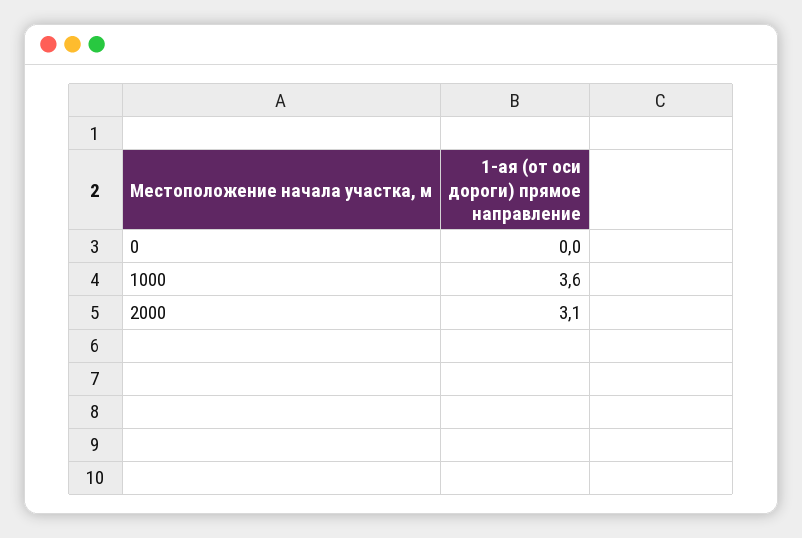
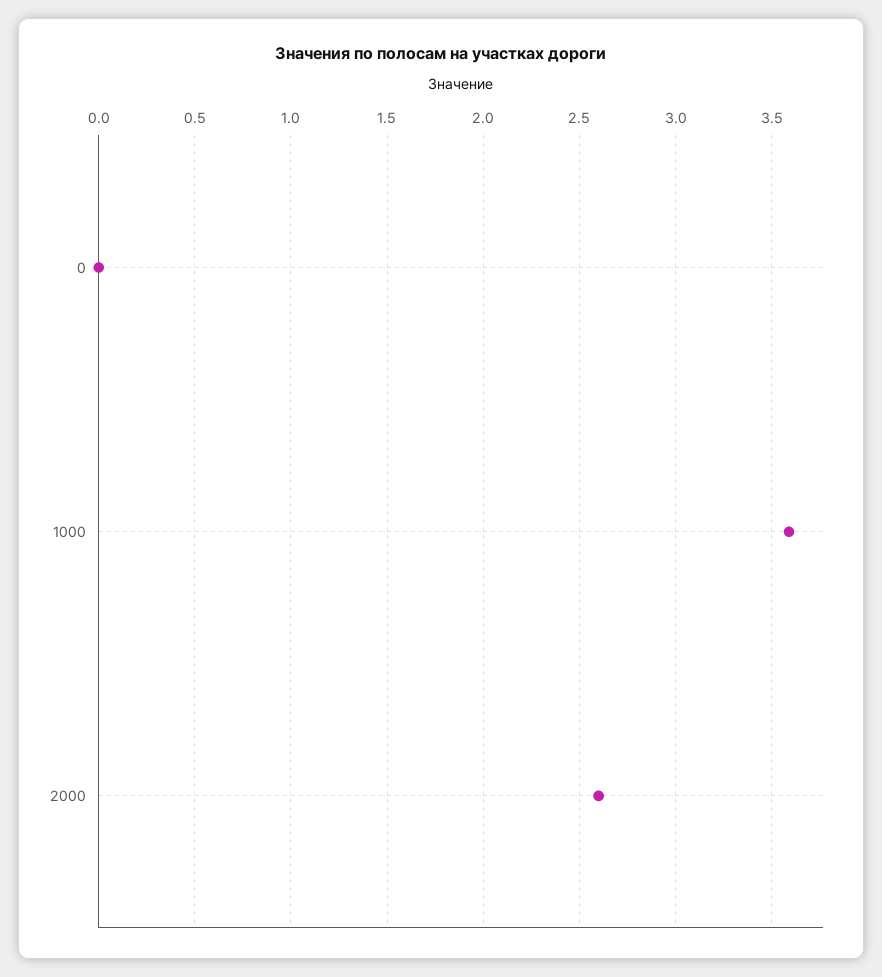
  {
    "0": 0,
    "1000": 3.6,
-   "2000": 3.1
+   "2000": 2.6
  }

